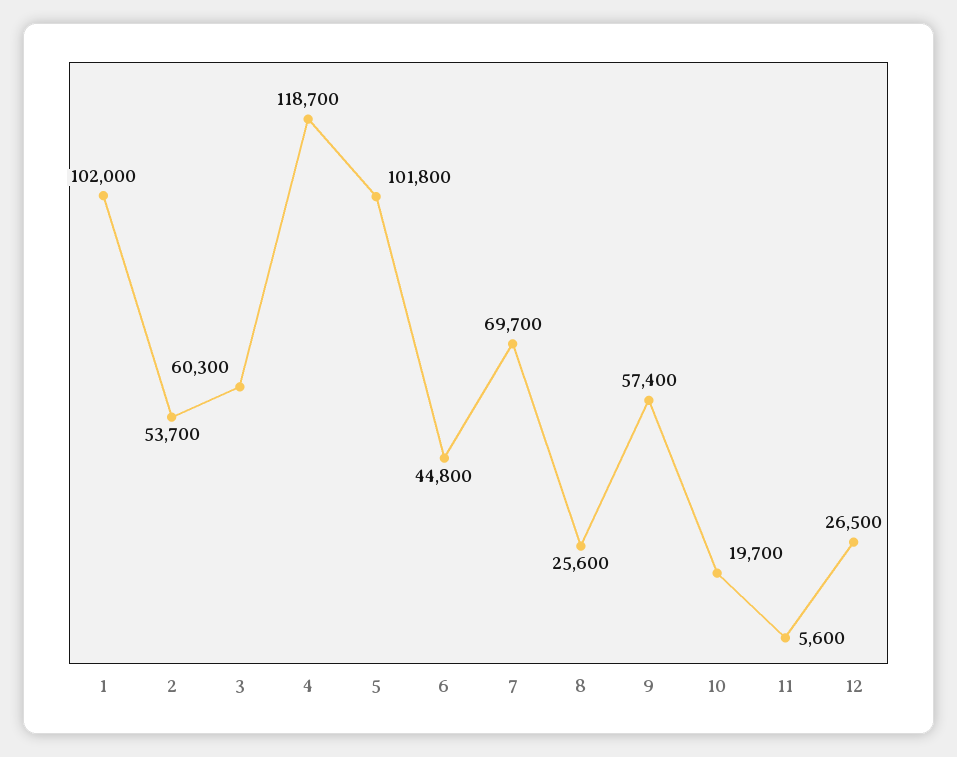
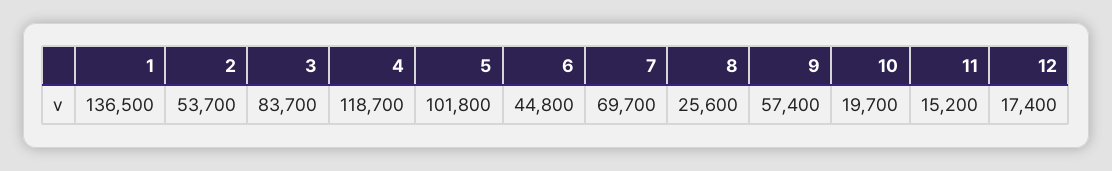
  {
-   "1": 102000,
+   "1": 136500,
    "2": 53700,
-   "3": 60300,
+   "3": 83700,
    "4": 118700,
    "5": 101800,
    "6": 44800,
    "7": 69700,
    "8": 25600,
    "9": 57400,
    "10": 19700,
-   "11": 5600,
+   "11": 15200,
-   "12": 26500
+   "12": 17400
  }

